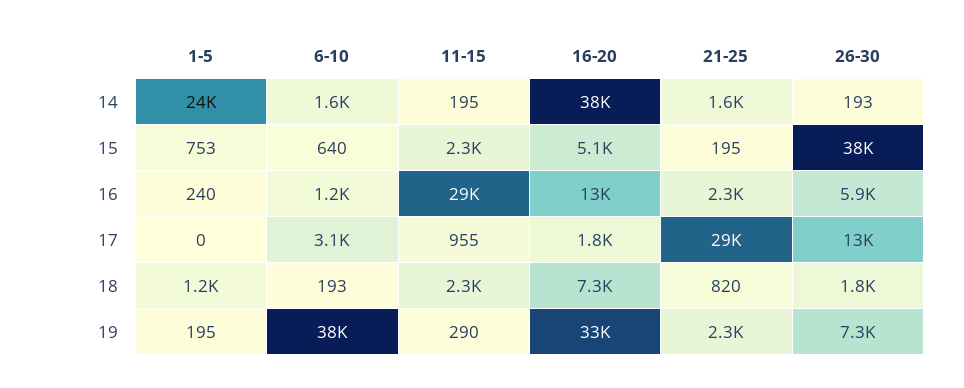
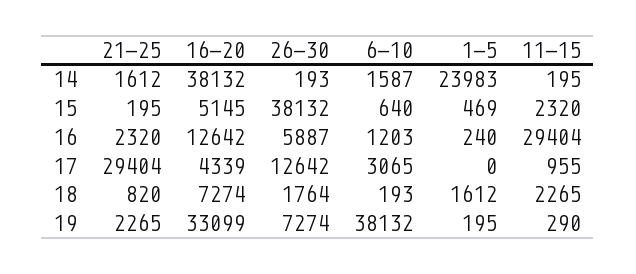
  {
    "1-5": {
      "14": 23983,
-     "15": 753,
+     "15": 469,
      "16": 240,
      "17": 0,
-     "18": 1200,
+     "18": 1612,
      "19": 195
    },
    "6-10": {
      "14": 1587,
      "15": 640,
      "16": 1203,
      "17": 3065,
      "18": 193,
      "19": 38132
    },
    "11-15": {
      "14": 195,
      "15": 2320,
      "16": 29404,
      "17": 955,
      "18": 2265,
      "19": 290
    },
    "16-20": {
      "14": 38132,
      "15": 5145,
      "16": 12642,
-     "17": 1800,
+     "17": 4339,
      "18": 7274,
      "19": 33099
    },
    "21-25": {
      "14": 1612,
      "15": 195,
      "16": 2320,
      "17": 29404,
      "18": 820,
      "19": 2265
    },
    "26-30": {
      "14": 193,
      "15": 38132,
      "16": 5887,
      "17": 12642,
      "18": 1764,
      "19": 7274
    }
  }

